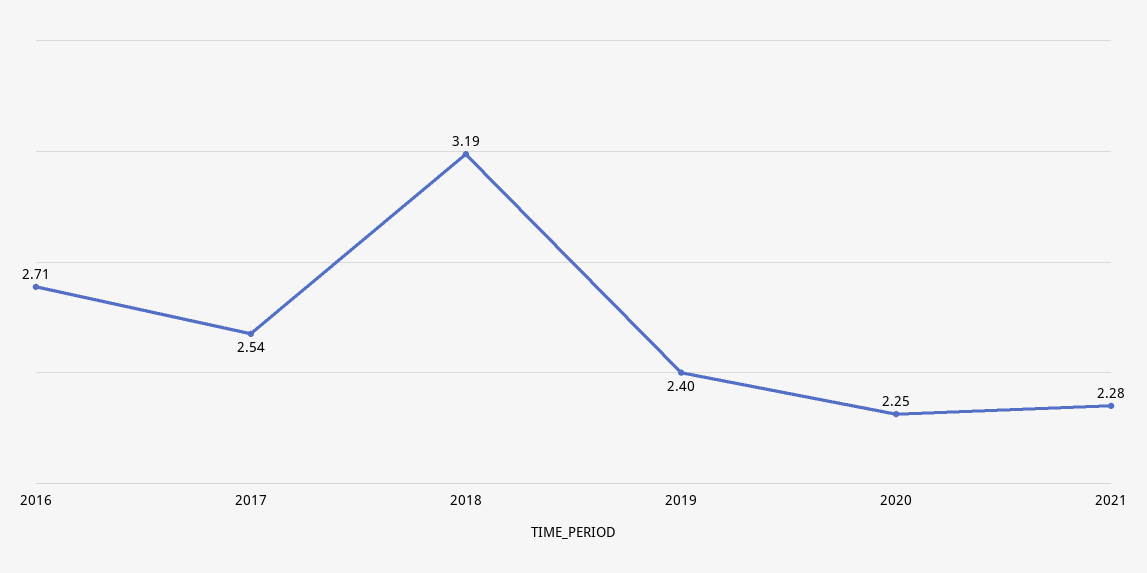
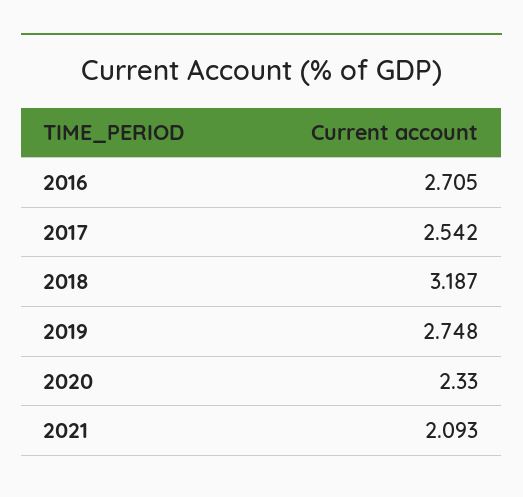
  {
    "2016": 2.705,
    "2017": 2.542,
    "2018": 3.187,
-   "2019": 2.4,
+   "2019": 2.748,
-   "2020": 2.25,
+   "2020": 2.33,
-   "2021": 2.28
+   "2021": 2.093
  }

